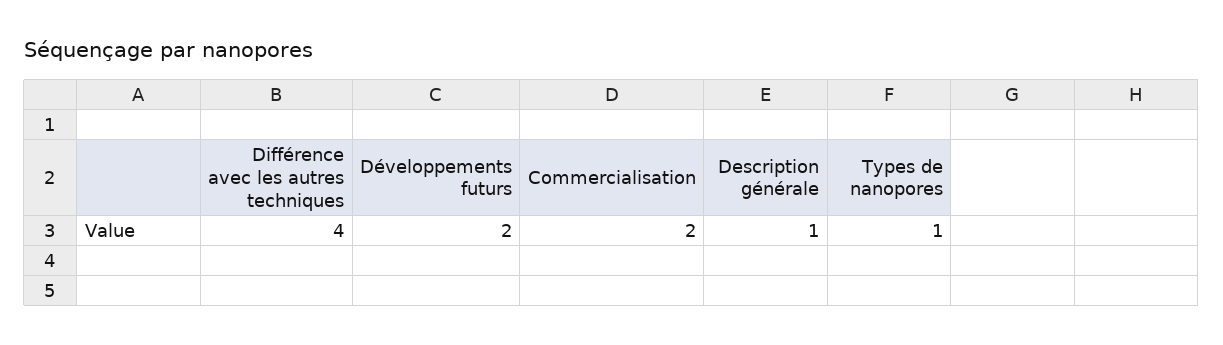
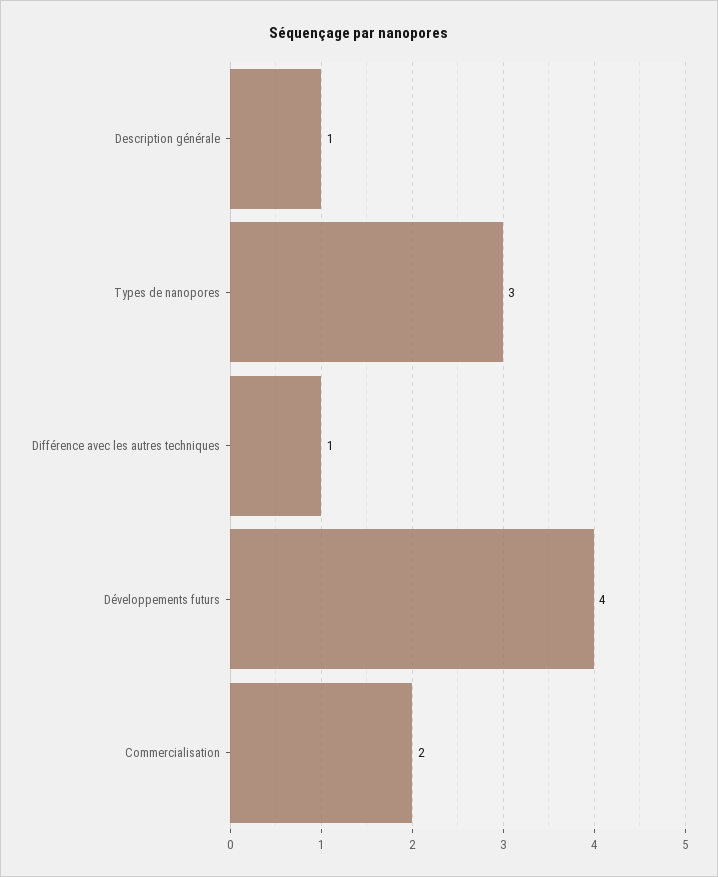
  {
-   "Différence avec les autres techniques": 4,
+   "Différence avec les autres techniques": 1,
-   "Développements futurs": 2,
+   "Développements futurs": 4,
    "Commercialisation": 2,
    "Description générale": 1,
-   "Types de nanopores": 1
+   "Types de nanopores": 3
  }

